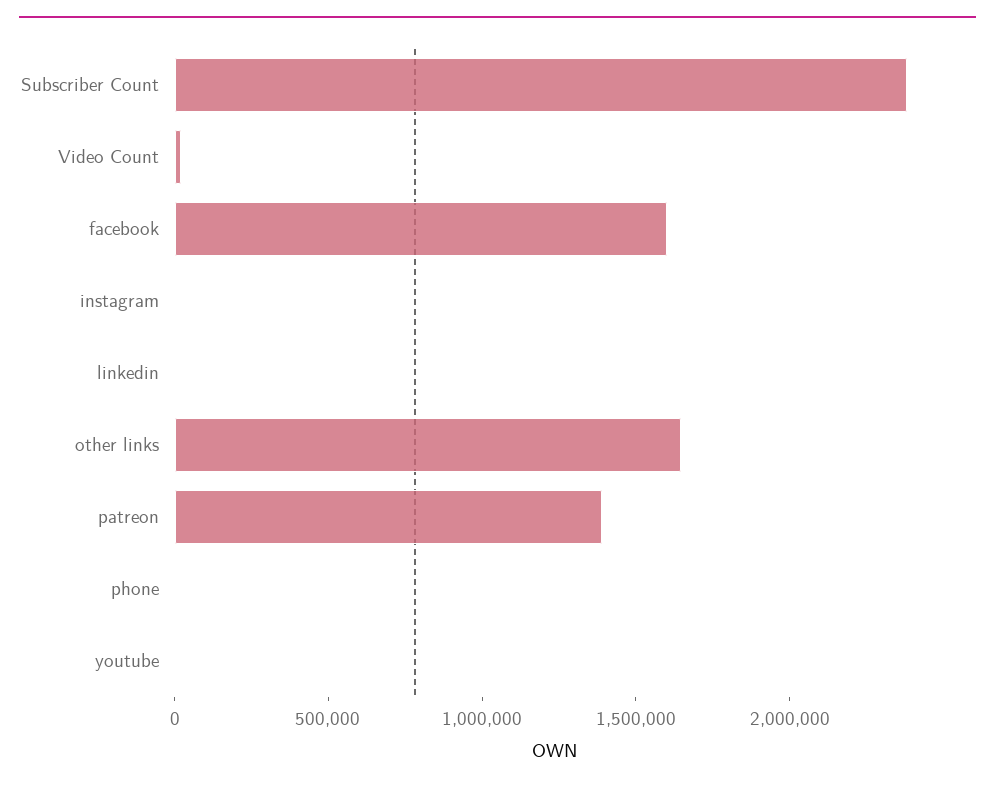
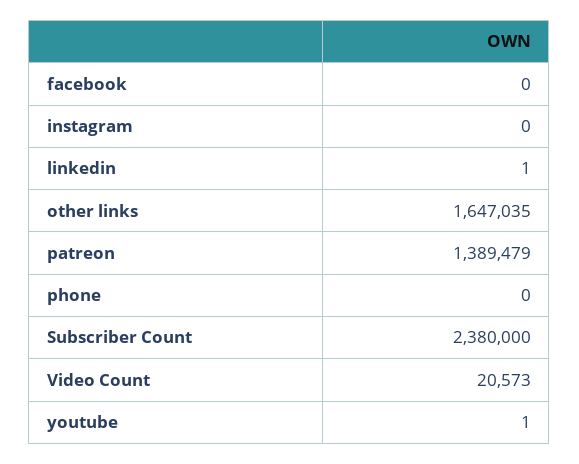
  {
    "Subscriber Count": 2380000,
    "Video Count": 20573,
-   "facebook": 1600000,
+   "facebook": 0,
    "instagram": 0,
    "linkedin": 1,
    "other links": 1647035,
    "patreon": 1389479,
    "phone": 0,
    "youtube": 1
  }

